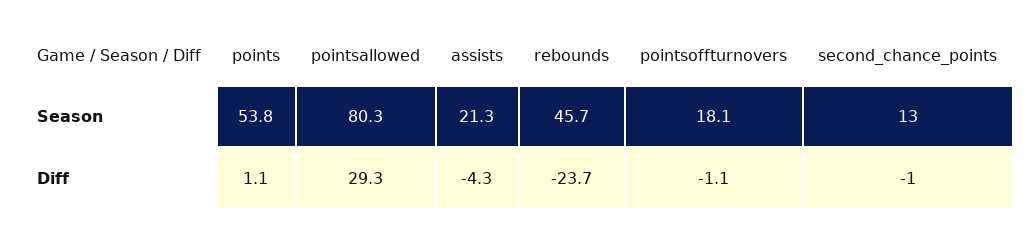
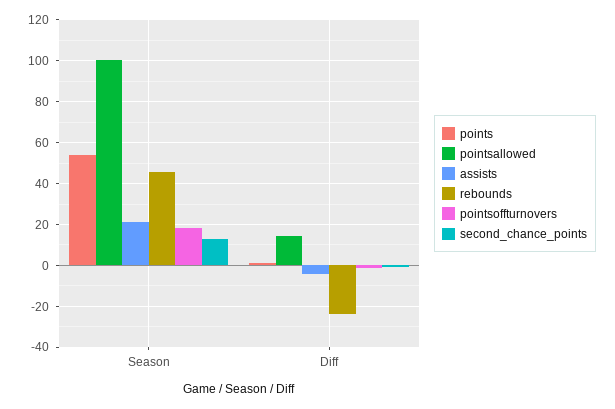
  {
    "points": {
      "Season": 53.8,
      "Diff": 1.1
    },
    "pointsallowed": {
-     "Season": 80.3,
+     "Season": 100,
-     "Diff": 29.3
+     "Diff": 15
    },
    "assists": {
      "Season": 21.3,
      "Diff": -4.3
    },
    "rebounds": {
      "Season": 45.7,
      "Diff": -23.7
    },
    "pointsoffturnovers": {
      "Season": 18.1,
      "Diff": -1.1
    },
    "second_chance_points": {
      "Season": 13,
      "Diff": -1
    }
  }

